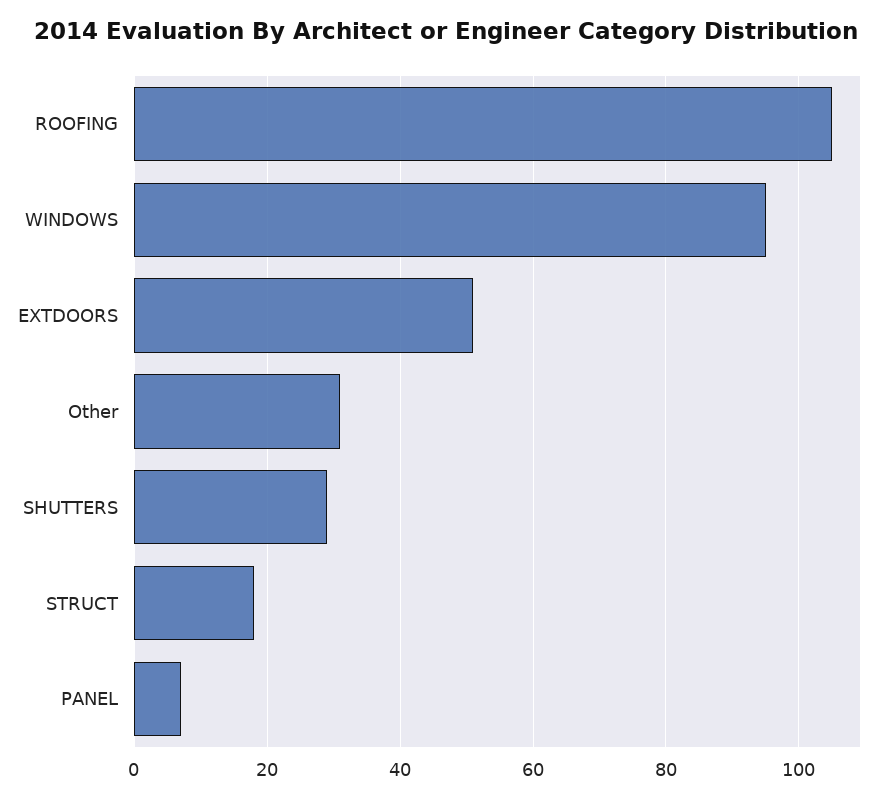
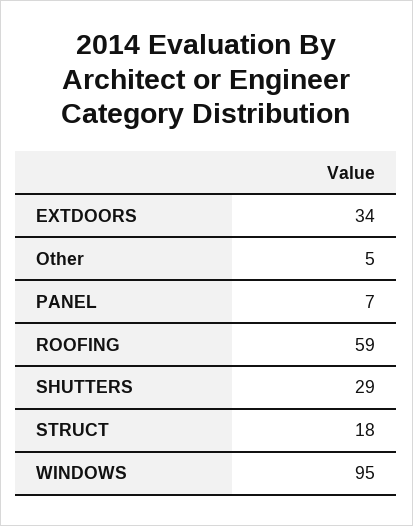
  {
-   "ROOFING": 105,
+   "ROOFING": 59,
    "WINDOWS": 95,
-   "EXTDOORS": 50,
+   "EXTDOORS": 34,
-   "Other": 30,
+   "Other": 5,
    "SHUTTERS": 29,
    "STRUCT": 18,
    "PANEL": 7
  }

